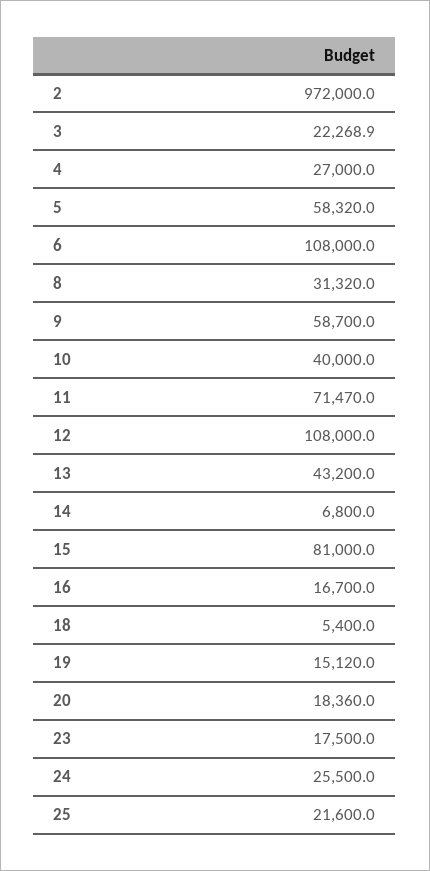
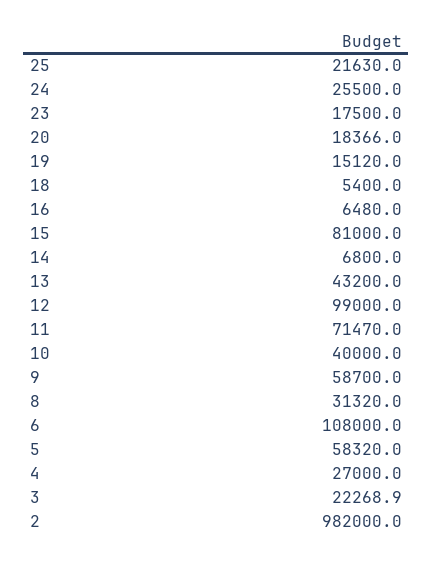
  {
-   "2": 972000,
+   "2": 982000,
    "3": 22268.9,
    "4": 27000,
    "5": 58320,
    "6": 108000,
    "8": 31320,
    "9": 58700,
    "10": 40000,
    "11": 71470,
-   "12": 108000,
+   "12": 99000,
    "13": 43200,
    "14": 6800,
    "15": 81000,
-   "16": 16700,
+   "16": 6480,
    "18": 5400,
    "19": 15120,
-   "20": 18360,
+   "20": 18366,
    "23": 17500,
    "24": 25500,
-   "25": 21600
+   "25": 21630
  }

